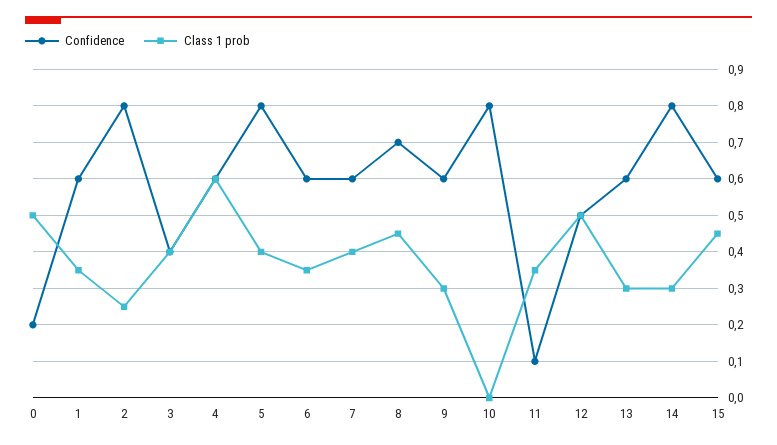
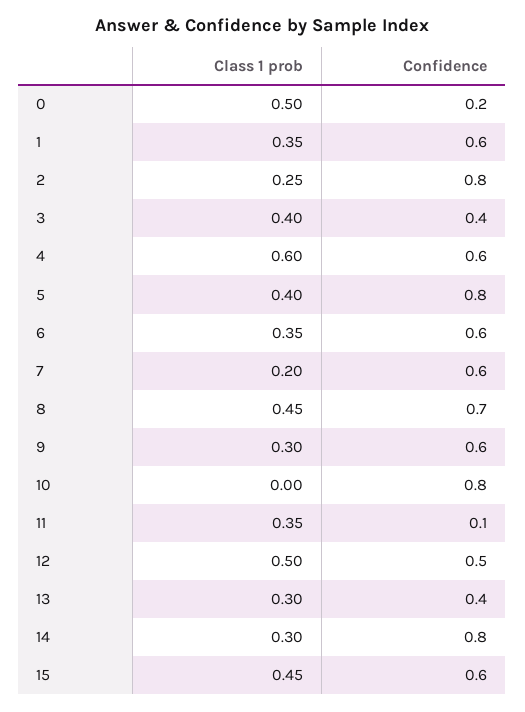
  {
    "Confidence": {
      "0": 0.2,
      "1": 0.6,
      "2": 0.8,
      "3": 0.4,
      "4": 0.6,
      "5": 0.8,
      "6": 0.6,
      "7": 0.6,
      "8": 0.7,
      "9": 0.6,
      "10": 0.8,
      "11": 0.1,
      "12": 0.5,
-     "13": 0.6,
+     "13": 0.4,
      "14": 0.8,
      "15": 0.6
    },
    "Class 1 prob": {
      "0": 0.5,
      "1": 0.35,
      "2": 0.25,
      "3": 0.4,
      "4": 0.6,
      "5": 0.4,
      "6": 0.35,
-     "7": 0.4,
+     "7": 0.2,
      "8": 0.45,
      "9": 0.3,
      "10": 0,
      "11": 0.35,
      "12": 0.5,
      "13": 0.3,
      "14": 0.3,
      "15": 0.45
    }
  }

